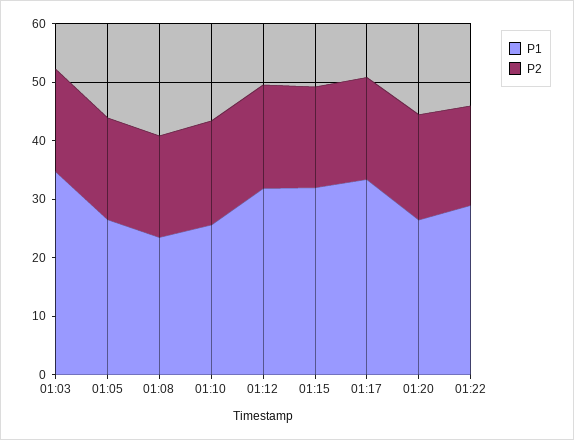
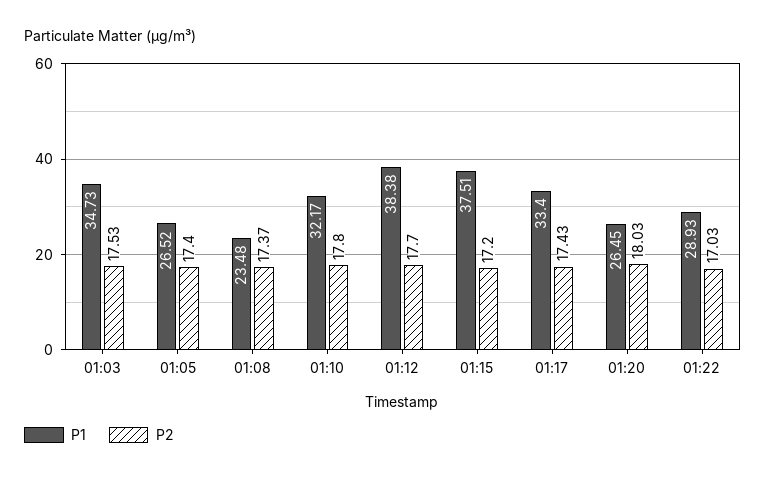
  {
    "P1": {
      "01:03": 34.73,
      "01:05": 26.52,
      "01:08": 23.48,
-     "01:10": 26,
+     "01:10": 32.17,
-     "01:12": 32,
+     "01:12": 38.38,
-     "01:15": 32,
+     "01:15": 37.51,
      "01:17": 33.4,
      "01:20": 26.45,
      "01:22": 28.93
    },
    "P2": {
      "01:03": 17.53,
      "01:05": 17.4,
      "01:08": 17.37,
      "01:10": 17.8,
      "01:12": 17.7,
      "01:15": 17.2,
      "01:17": 17.43,
      "01:20": 18.03,
      "01:22": 17.03
    }
  }

